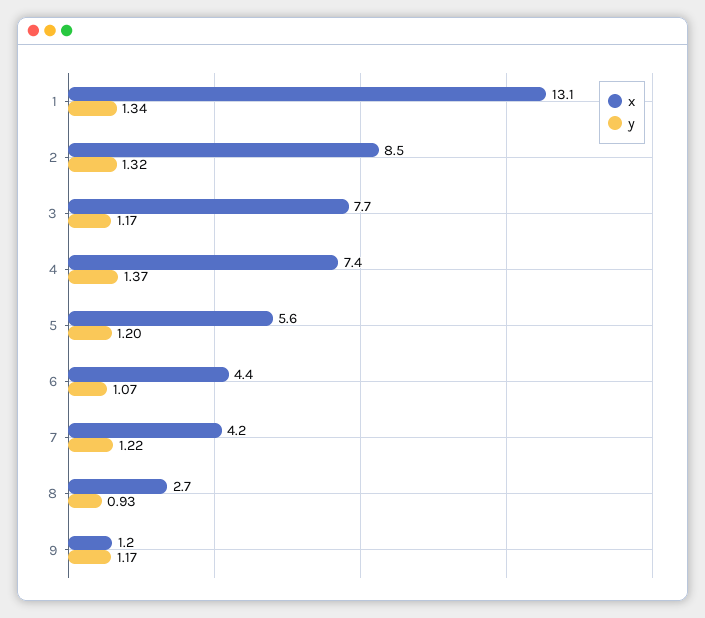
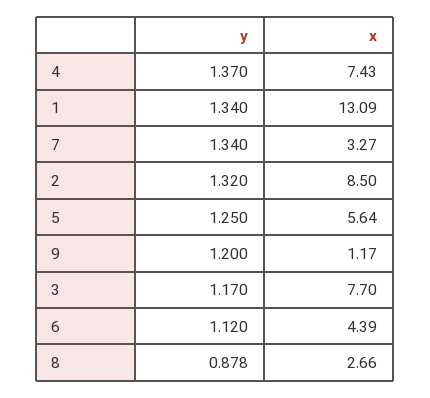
  {
    "x": {
      "1": 13.09,
      "2": 8.5,
      "3": 7.7,
      "4": 7.43,
      "5": 5.64,
      "6": 4.39,
-     "7": 4.2,
+     "7": 3.27,
      "8": 2.66,
      "9": 1.17
    },
    "y": {
      "1": 1.34,
      "2": 1.32,
      "3": 1.17,
      "4": 1.37,
-     "5": 1.2,
+     "5": 1.25,
-     "6": 1.07,
+     "6": 1.12,
-     "7": 1.22,
+     "7": 1.34,
-     "8": 0.93,
+     "8": 0.878,
-     "9": 1.17
+     "9": 1.2
    }
  }

